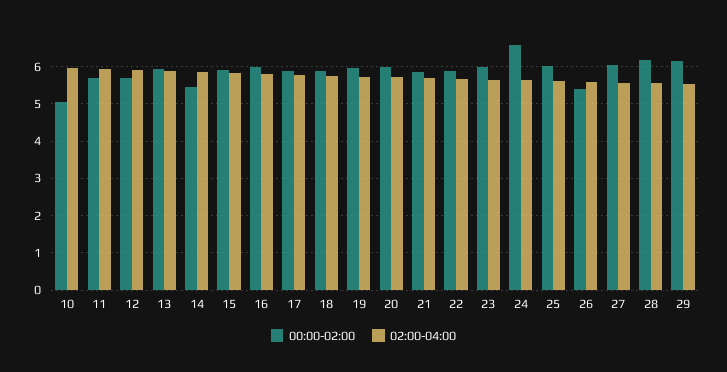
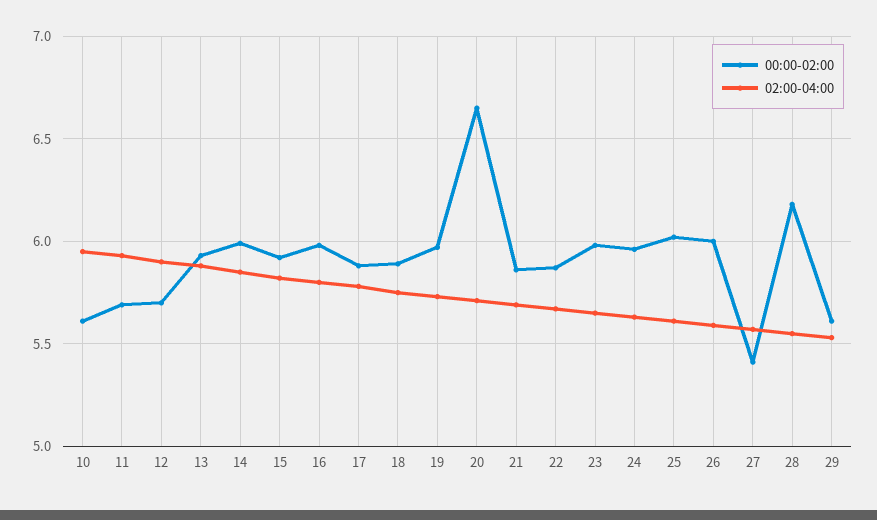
  {
    "00:00-02:00": {
-     "10": 5,
+     "10": 5.6,
      "11": 5.7,
      "12": 5.7,
      "13": 5.95,
-     "14": 5.4,
+     "14": 6,
      "15": 5.9,
      "16": 6,
      "17": 5.9,
      "18": 5.9,
      "19": 5.95,
-     "20": 6,
+     "20": 6.65,
      "21": 5.85,
      "22": 5.85,
      "23": 6,
-     "24": 6.6,
+     "24": 5.95,
      "25": 6,
-     "26": 5.4,
+     "26": 6,
-     "27": 6,
+     "27": 5.4,
      "28": 6.2,
-     "29": 6.2
+     "29": 5.6
    },
    "02:00-04:00": {
      "10": 5.95,
      "11": 5.95,
      "12": 5.9,
      "13": 5.9,
      "14": 5.85,
      "15": 5.8,
      "16": 5.8,
      "17": 5.8,
      "18": 5.75,
      "19": 5.75,
      "20": 5.7,
      "21": 5.7,
      "22": 5.65,
      "23": 5.65,
      "24": 5.65,
      "25": 5.6,
      "26": 5.6,
      "27": 5.55,
      "28": 5.55,
      "29": 5.55
    }
  }

